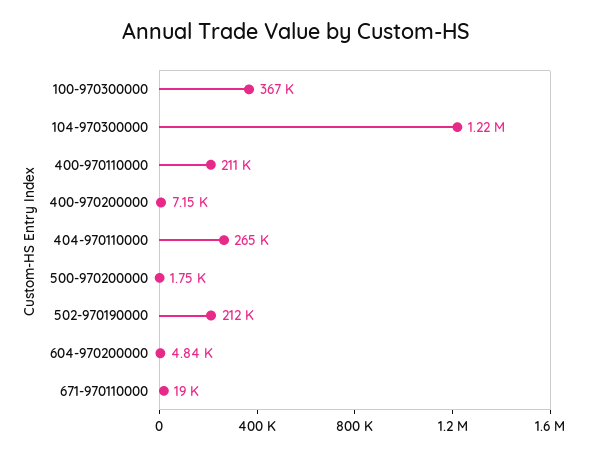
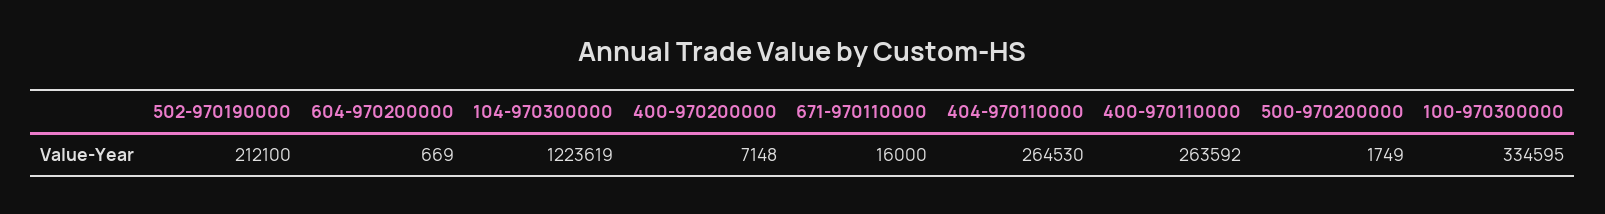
  {
-   "100-970300000": 367000,
+   "100-970300000": 334595,
    "104-970300000": 1223619,
-   "400-970110000": 211000,
+   "400-970110000": 263592,
    "400-970200000": 7148,
    "404-970110000": 264530,
    "500-970200000": 1749,
    "502-970190000": 212100,
-   "604-970200000": 4840,
+   "604-970200000": 669,
-   "671-970110000": 19000
+   "671-970110000": 16000
  }

